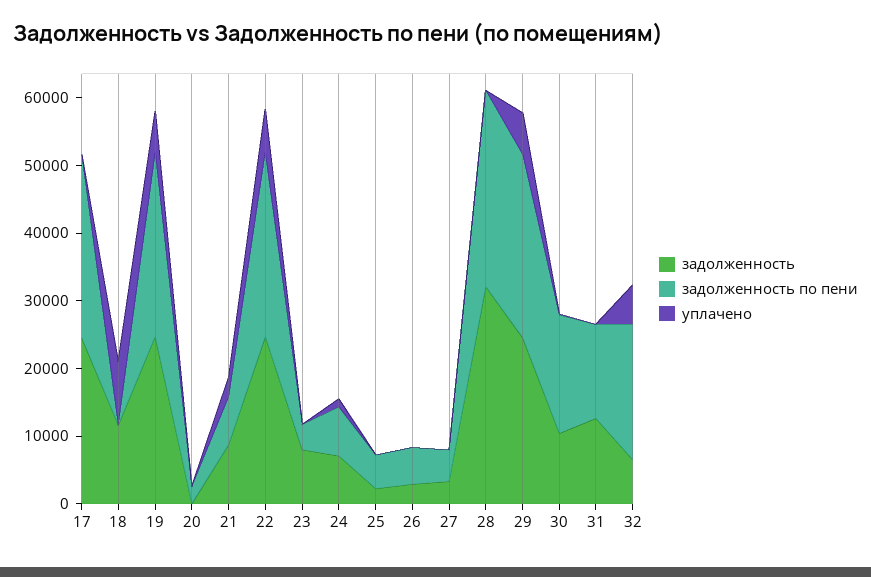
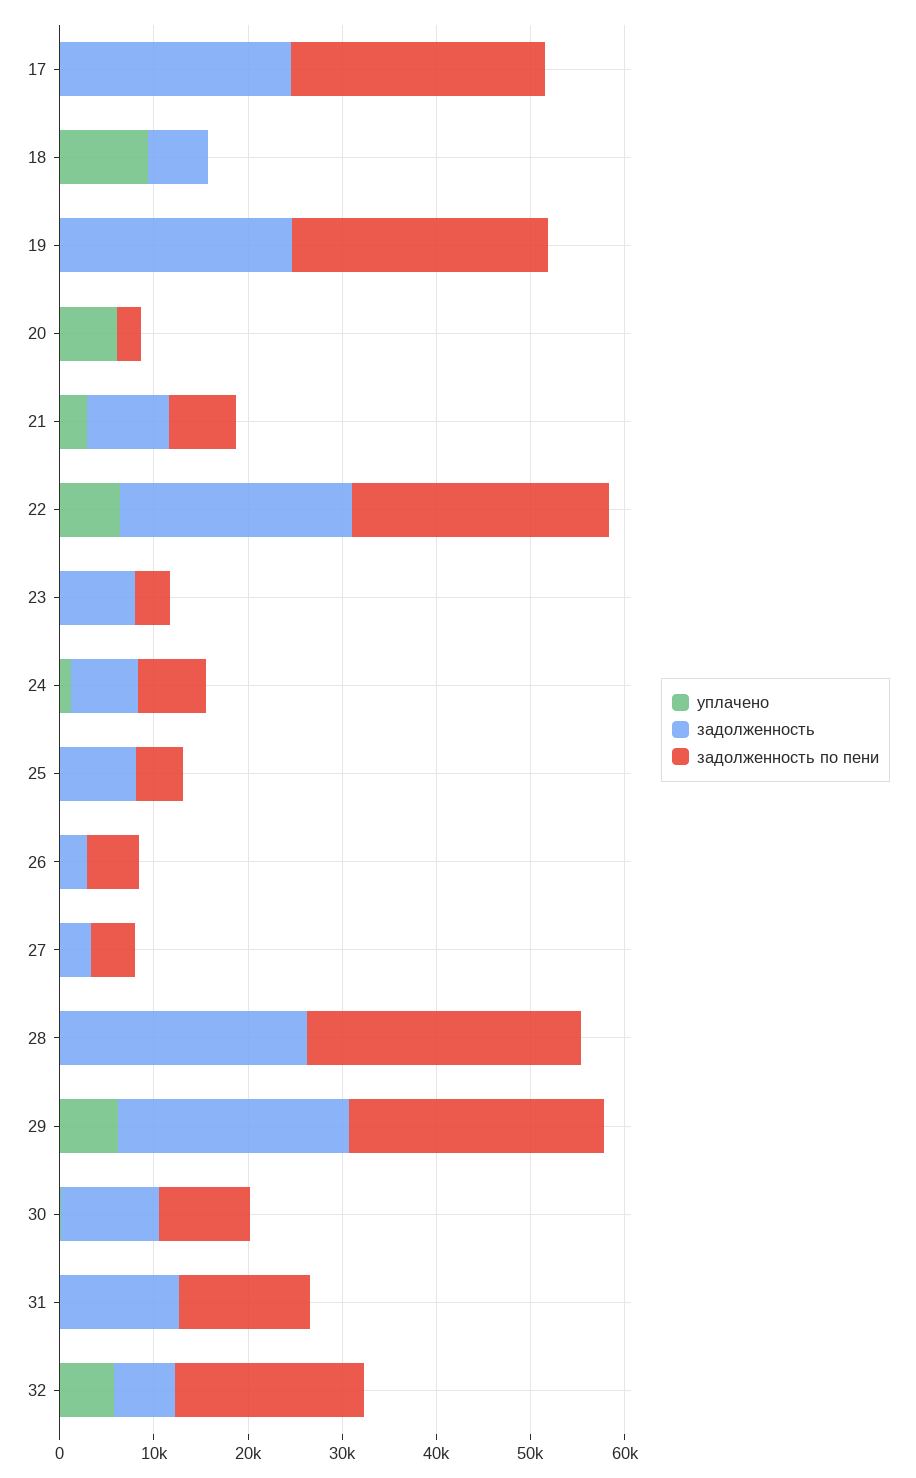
  {
    "задолженность": {
      "17": 24000,
-     "18": 12000,
+     "18": 6000,
      "19": 24000,
      "20": 0,
      "21": 8000,
      "22": 24000,
      "23": 8000,
      "24": 8000,
-     "25": 2000,
+     "25": 8000,
      "26": 2000,
      "27": 4000,
-     "28": 32000,
+     "28": 26000,
      "29": 24000,
      "30": 10000,
      "31": 12000,
      "32": 6000
    },
    "задолженность по пени": {
      "17": 28000,
      "18": 0,
      "19": 28000,
      "20": 2000,
      "21": 8000,
      "22": 28000,
      "23": 4000,
      "24": 8000,
      "25": 4000,
      "26": 6000,
      "27": 4000,
      "28": 30000,
      "29": 28000,
-     "30": 18000,
+     "30": 10000,
      "31": 14000,
      "32": 20000
    },
    "уплачено": {
      "17": 0,
      "18": 10000,
-     "19": 6000,
+     "19": 0,
-     "20": 0,
+     "20": 6000,
      "21": 2000,
      "22": 6000,
      "23": 0,
      "24": 2000,
      "25": 0,
      "26": 0,
      "27": 0,
      "28": 0,
      "29": 6000,
      "30": 0,
      "31": 0,
      "32": 6000
    }
  }

